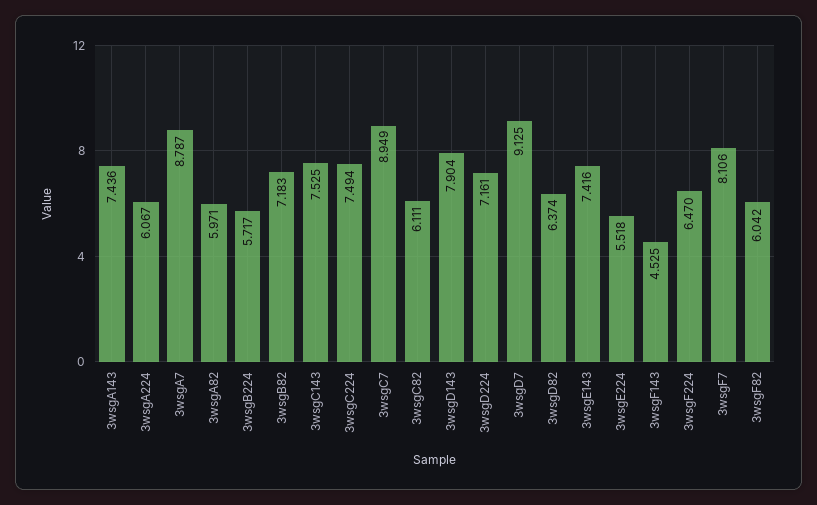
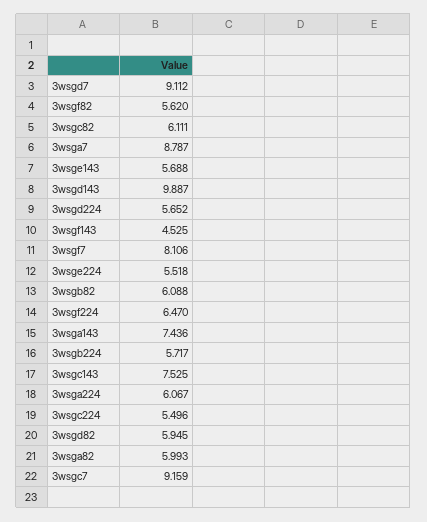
  {
    "3wsgA143": 7.436,
    "3wsgA224": 6.067,
    "3wsgA7": 8.787,
-   "3wsgA82": 5.971,
+   "3wsgA82": 5.993,
    "3wsgB224": 5.717,
-   "3wsgB82": 7.183,
+   "3wsgB82": 6.088,
    "3wsgC143": 7.525,
-   "3wsgC224": 7.494,
+   "3wsgC224": 5.496,
-   "3wsgC7": 8.949,
+   "3wsgC7": 9.159,
    "3wsgC82": 6.111,
-   "3wsgD143": 7.904,
+   "3wsgD143": 9.887,
-   "3wsgD224": 7.161,
+   "3wsgD224": 5.652,
-   "3wsgD7": 9.125,
+   "3wsgD7": 9.112,
-   "3wsgD82": 6.374,
+   "3wsgD82": 5.945,
-   "3wsgE143": 7.416,
+   "3wsgE143": 5.688,
    "3wsgE224": 5.518,
    "3wsgF143": 4.525,
    "3wsgF224": 6.47,
    "3wsgF7": 8.106,
-   "3wsgF82": 6.042
+   "3wsgF82": 5.62
  }

